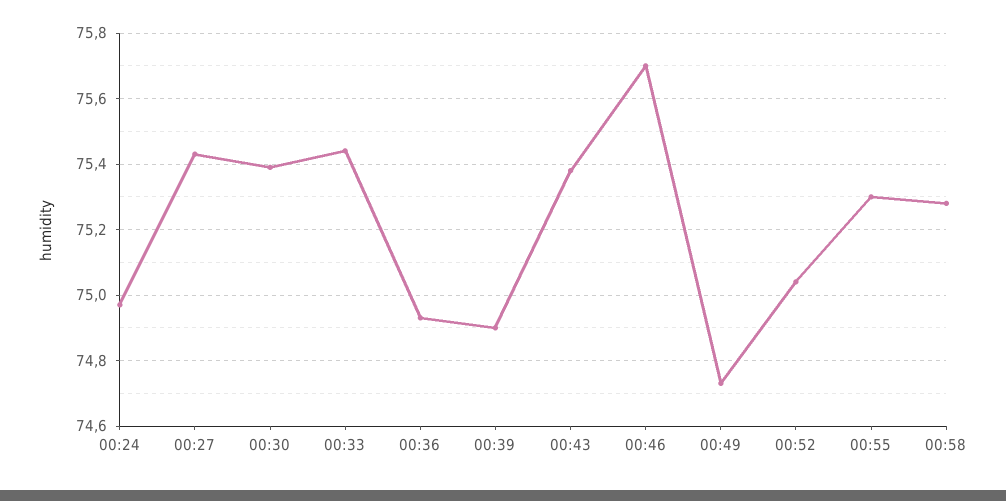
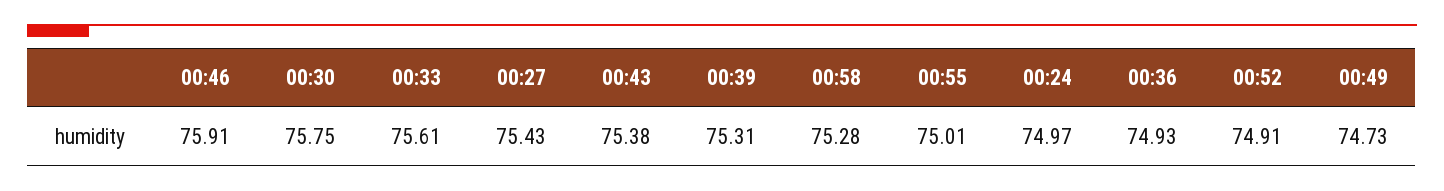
  {
    "00:24": 74.97,
    "00:27": 75.43,
-   "00:30": 75.4,
+   "00:30": 75.75,
-   "00:33": 75.45,
+   "00:33": 75.61,
    "00:36": 74.93,
-   "00:39": 74.9,
+   "00:39": 75.31,
    "00:43": 75.38,
-   "00:46": 75.7,
+   "00:46": 75.91,
    "00:49": 74.73,
-   "00:52": 75.05,
+   "00:52": 74.91,
-   "00:55": 75.3,
+   "00:55": 75.01,
    "00:58": 75.28
  }

